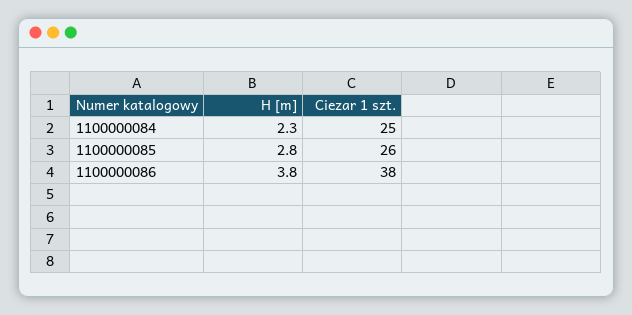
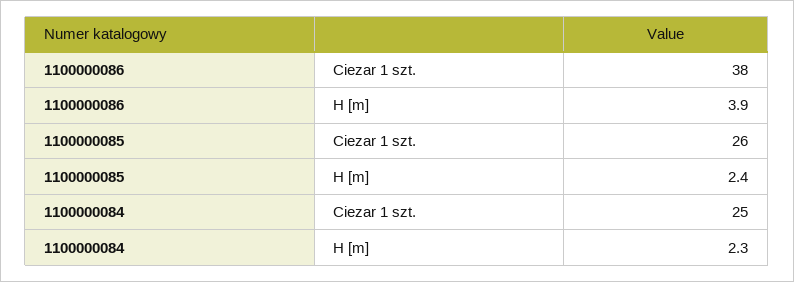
  {
    "H [m]": {
      "1100000084": 2.3,
-     "1100000085": 2.8,
+     "1100000085": 2.4,
-     "1100000086": 3.8
+     "1100000086": 3.9
    },
    "Ciezar 1 szt.": {
      "1100000084": 25,
      "1100000085": 26,
      "1100000086": 38
    }
  }

